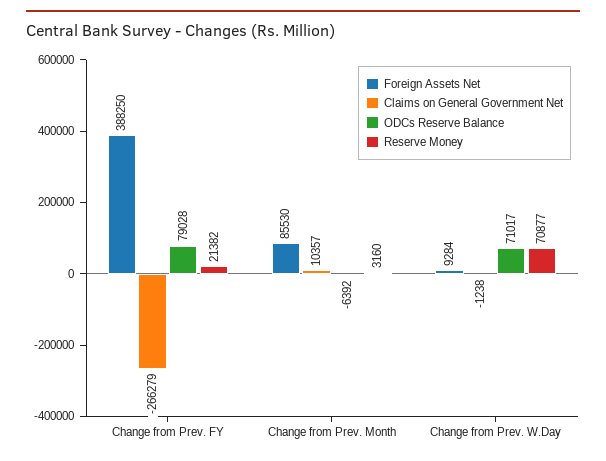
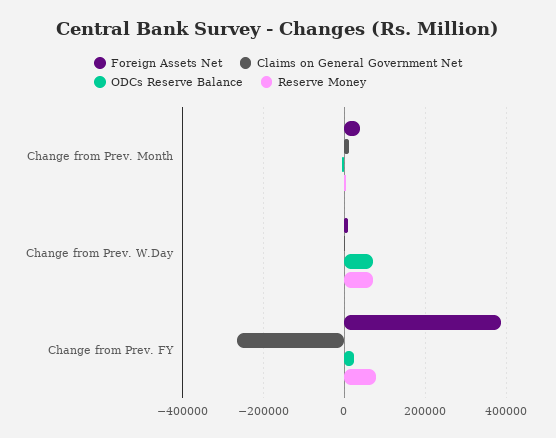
  {
    "Foreign Assets Net": {
      "Change from Prev. FY": 388250,
-     "Change from Prev. Month": 85530,
+     "Change from Prev. Month": 40000,
      "Change from Prev. W.Day": 9284
    },
    "Claims on General Government Net": {
      "Change from Prev. FY": -266279,
      "Change from Prev. Month": 10357,
      "Change from Prev. W.Day": -1238
    },
    "ODCs Reserve Balance": {
-     "Change from Prev. FY": 79028,
+     "Change from Prev. FY": 20000,
      "Change from Prev. Month": -6392,
      "Change from Prev. W.Day": 71017
    },
    "Reserve Money": {
-     "Change from Prev. FY": 21382,
+     "Change from Prev. FY": 80000,
      "Change from Prev. Month": 3160,
      "Change from Prev. W.Day": 70877
    }
  }

